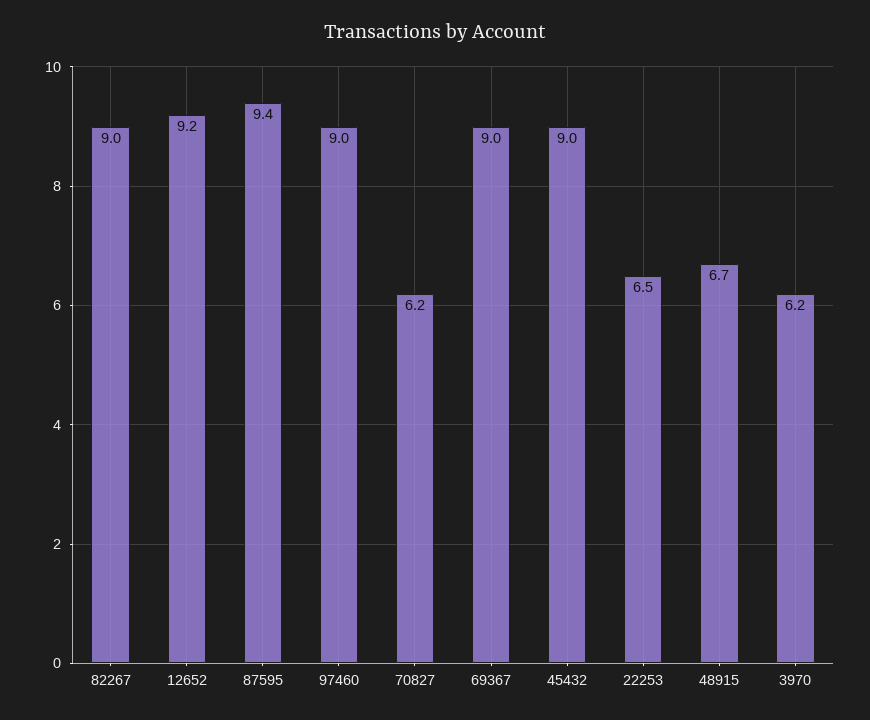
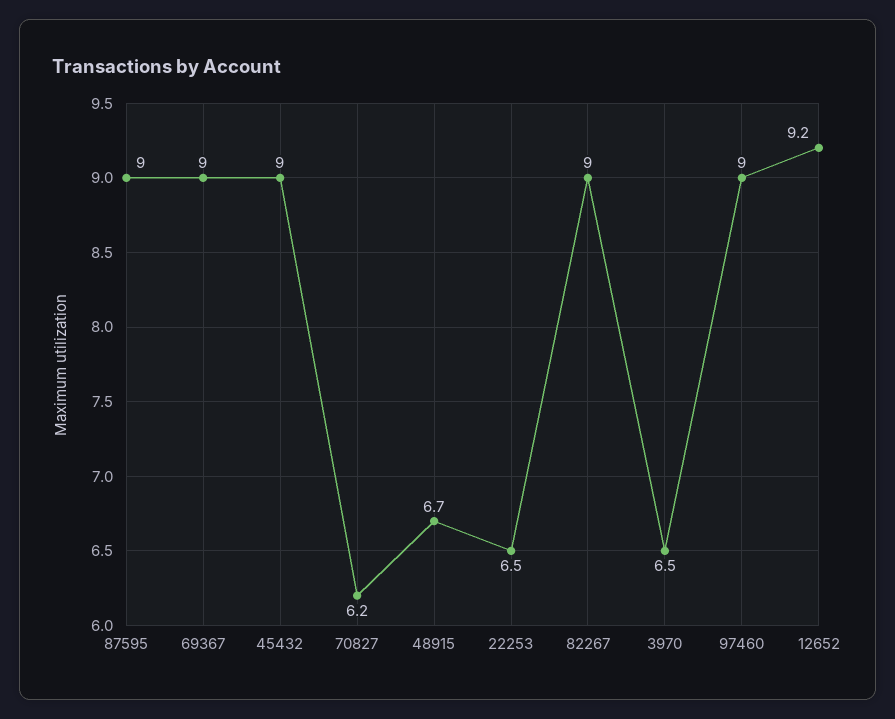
  {
    "82267": 9,
    "12652": 9.2,
-   "87595": 9.4,
+   "87595": 9,
    "97460": 9,
    "70827": 6.2,
    "69367": 9,
    "45432": 9,
    "22253": 6.5,
    "48915": 6.7,
-   "3970": 6.2
+   "3970": 6.5
  }

